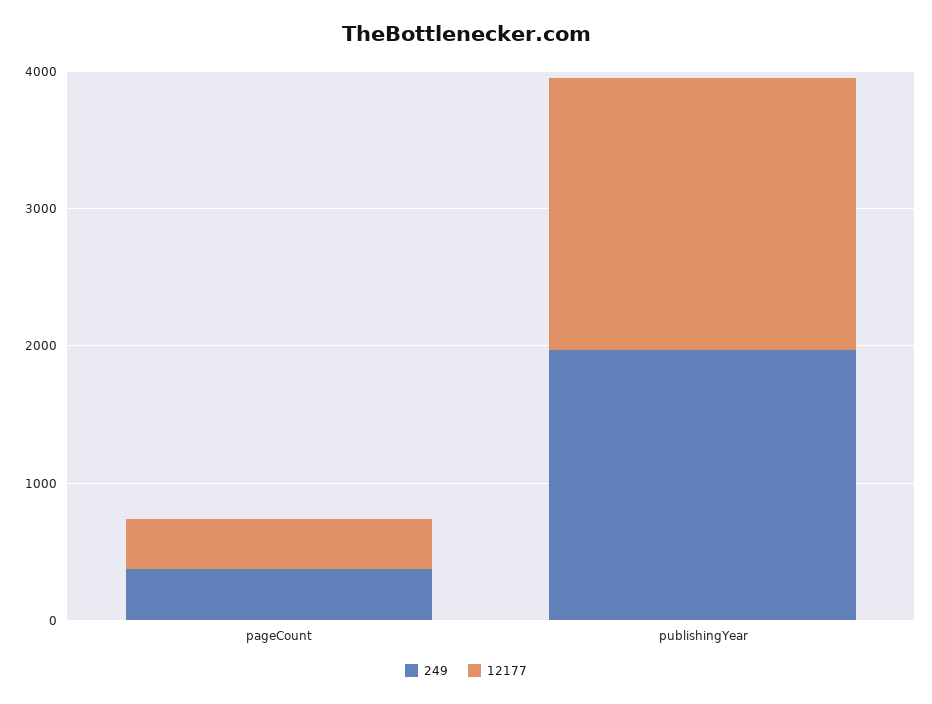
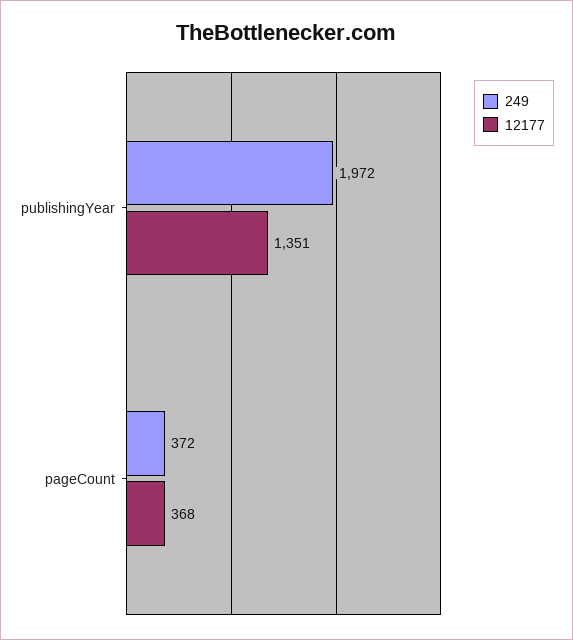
  {
    "249": {
      "pageCount": 372,
      "publishingYear": 1972
    },
    "12177": {
      "pageCount": 368,
-     "publishingYear": 2000
+     "publishingYear": 1351
    }
  }

